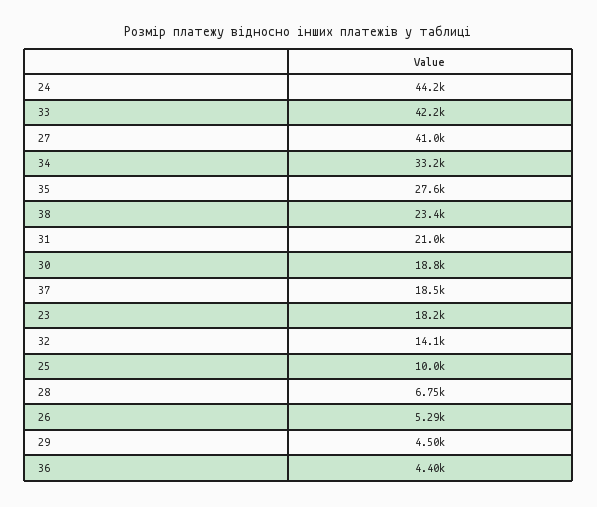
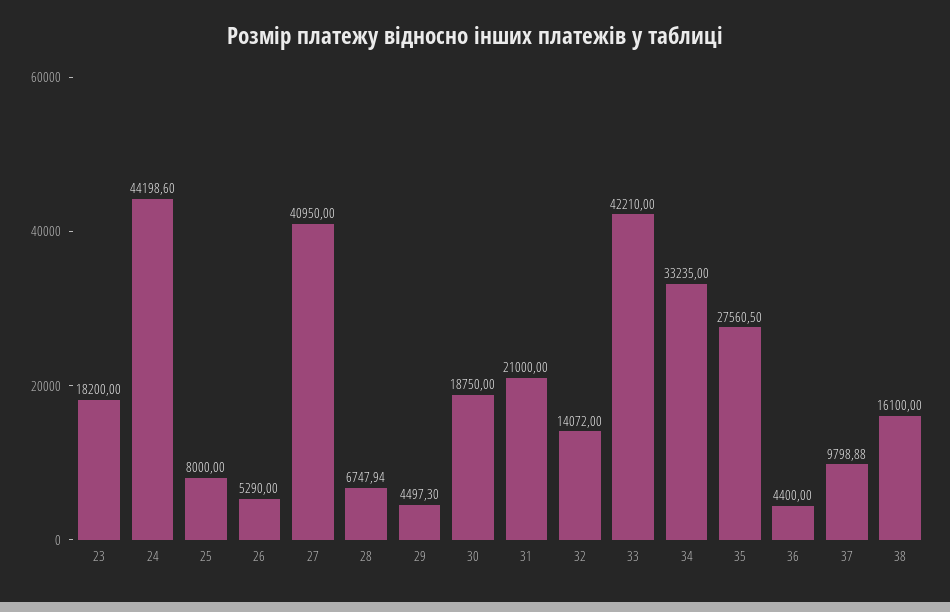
  {
    "24": 44198.6,
    "33": 42210,
    "27": 40950,
    "34": 33235,
    "35": 27560.5,
-   "38": 23400,
+   "38": 16100,
    "31": 21000,
    "30": 18750,
-   "37": 18500,
+   "37": 9798.88,
    "23": 18200,
    "32": 14072,
-   "25": 10000,
+   "25": 8000,
    "28": 6747.94,
    "26": 5290,
    "29": 4497.3,
    "36": 4400
  }

